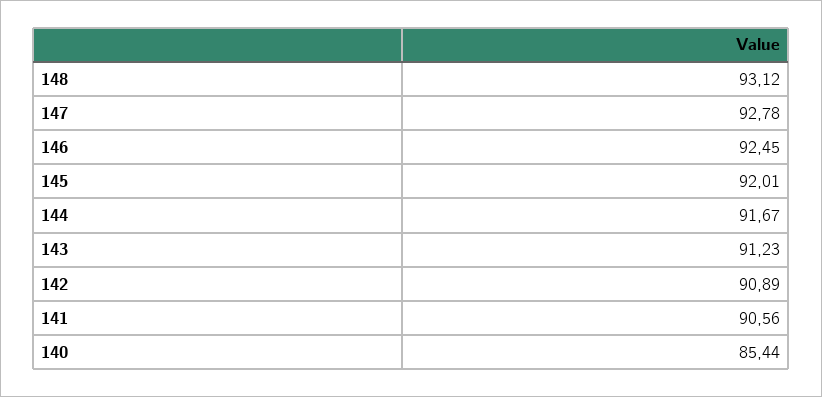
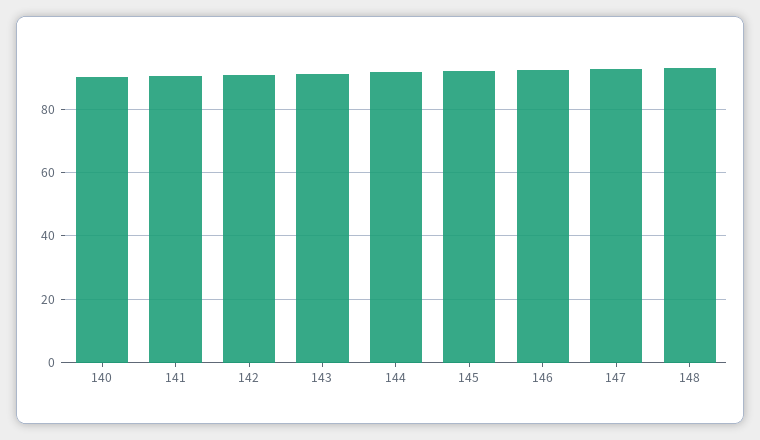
  {
    "148": 93.12,
    "147": 92.78,
    "146": 92.45,
    "145": 92.01,
    "144": 91.67,
    "143": 91.23,
    "142": 90.89,
    "141": 90.56,
-   "140": 85.44
+   "140": 90
  }

